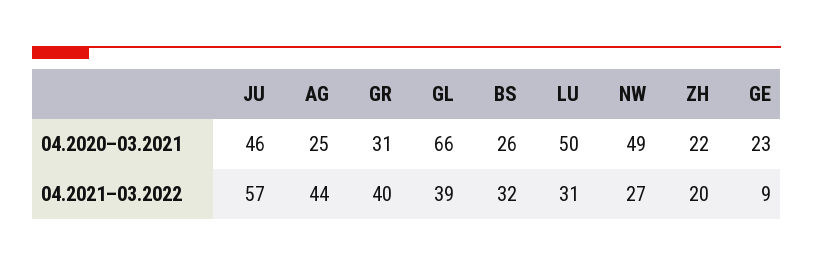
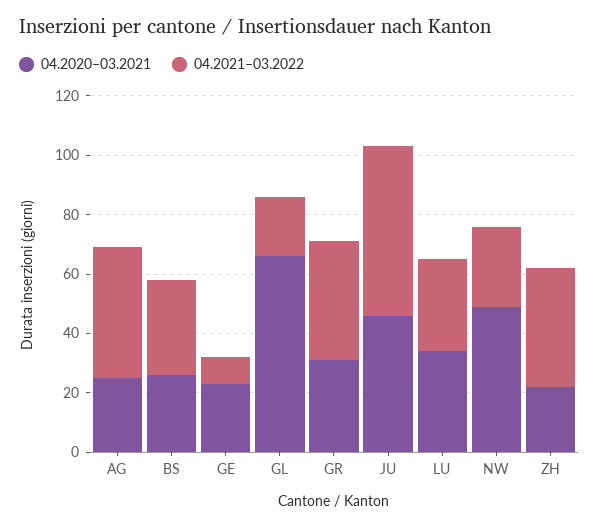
  {
    "04.2020–03.2021": {
      "JU": 46,
      "AG": 25,
      "GR": 31,
      "GL": 66,
      "BS": 26,
-     "LU": 50,
+     "LU": 35,
      "NW": 49,
      "ZH": 22,
      "GE": 23
    },
    "04.2021–03.2022": {
      "JU": 57,
      "AG": 44,
      "GR": 40,
-     "GL": 39,
+     "GL": 20,
      "BS": 32,
      "LU": 31,
      "NW": 27,
-     "ZH": 20,
+     "ZH": 40,
      "GE": 9
    }
  }

